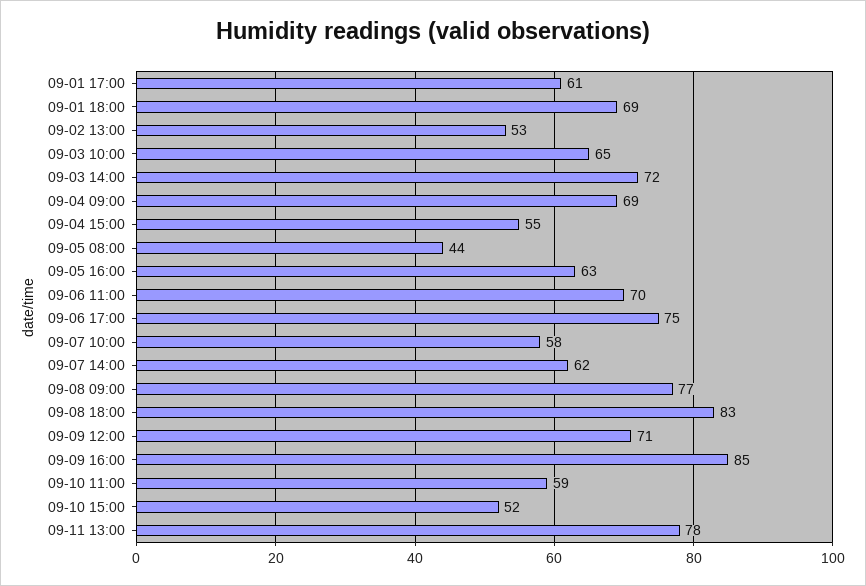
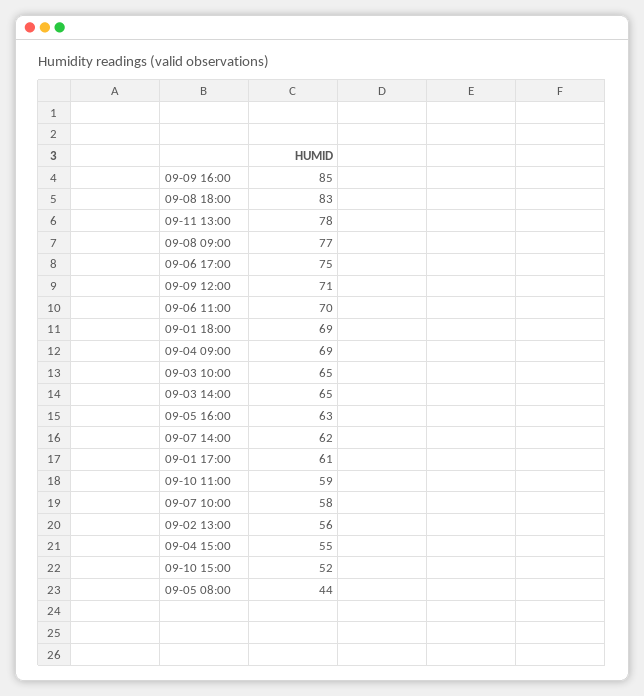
  {
    "09-01 17:00": 61,
    "09-01 18:00": 69,
-   "09-02 13:00": 53,
+   "09-02 13:00": 56,
    "09-03 10:00": 65,
-   "09-03 14:00": 72,
+   "09-03 14:00": 65,
    "09-04 09:00": 69,
    "09-04 15:00": 55,
    "09-05 08:00": 44,
    "09-05 16:00": 63,
    "09-06 11:00": 70,
    "09-06 17:00": 75,
    "09-07 10:00": 58,
    "09-07 14:00": 62,
    "09-08 09:00": 77,
    "09-08 18:00": 83,
    "09-09 12:00": 71,
    "09-09 16:00": 85,
    "09-10 11:00": 59,
    "09-10 15:00": 52,
    "09-11 13:00": 78
  }

